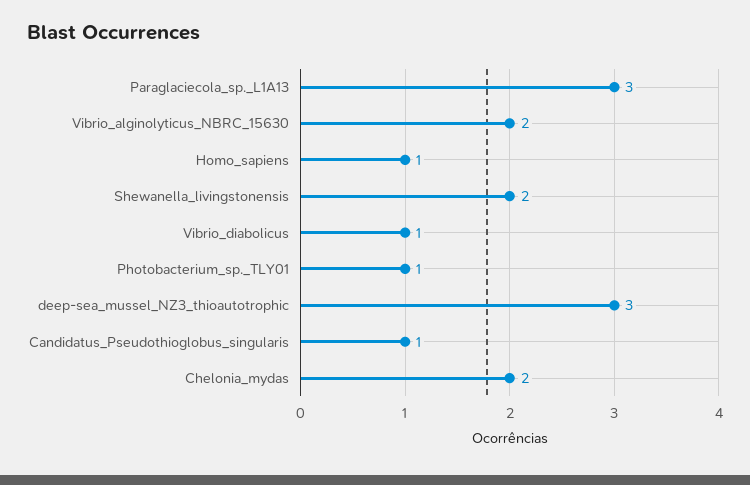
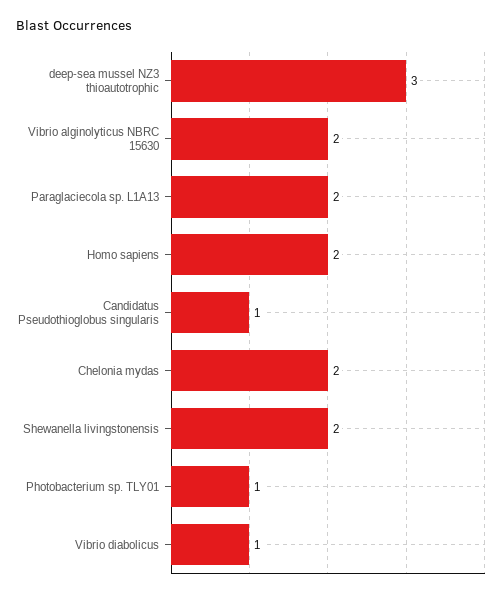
  {
-   "Paraglaciecola_sp._L1A13": 3,
+   "Paraglaciecola_sp._L1A13": 2,
    "Vibrio_alginolyticus_NBRC_15630": 2,
-   "Homo_sapiens": 1,
+   "Homo_sapiens": 2,
    "Shewanella_livingstonensis": 2,
    "Vibrio_diabolicus": 1,
    "Photobacterium_sp._TLY01": 1,
    "deep-sea_mussel_NZ3_thioautotrophic": 3,
    "Candidatus_Pseudothioglobus_singularis": 1,
    "Chelonia_mydas": 2
  }

